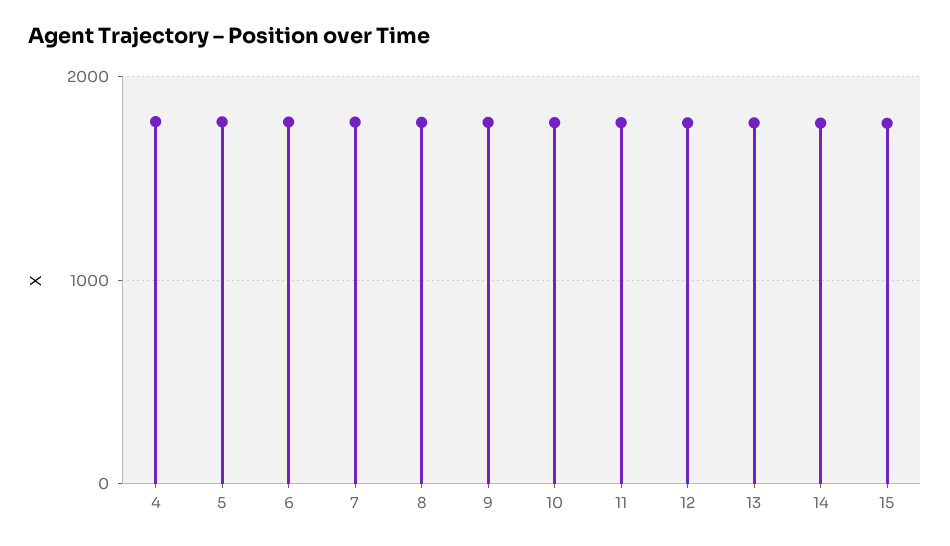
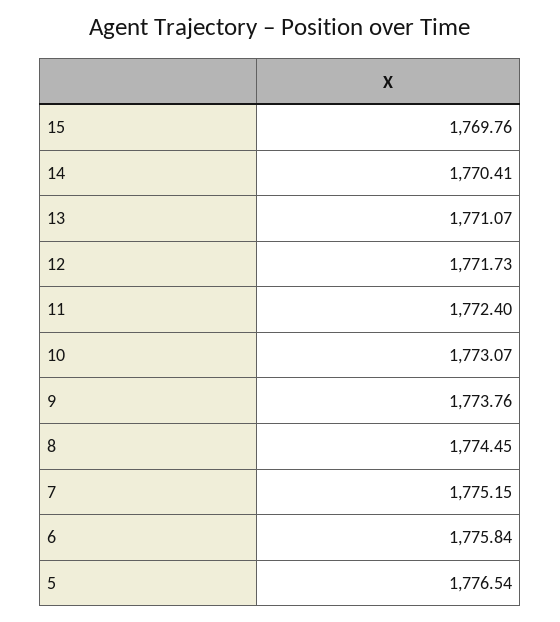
  {
-   "4": 1800,
    "5": 1776.54,
    "6": 1775.84,
    "7": 1775.15,
    "8": 1774.45,
    "9": 1773.76,
    "10": 1773.07,
    "11": 1772.4,
    "12": 1771.73,
    "13": 1771.07,
    "14": 1770.41,
    "15": 1769.76
  }

